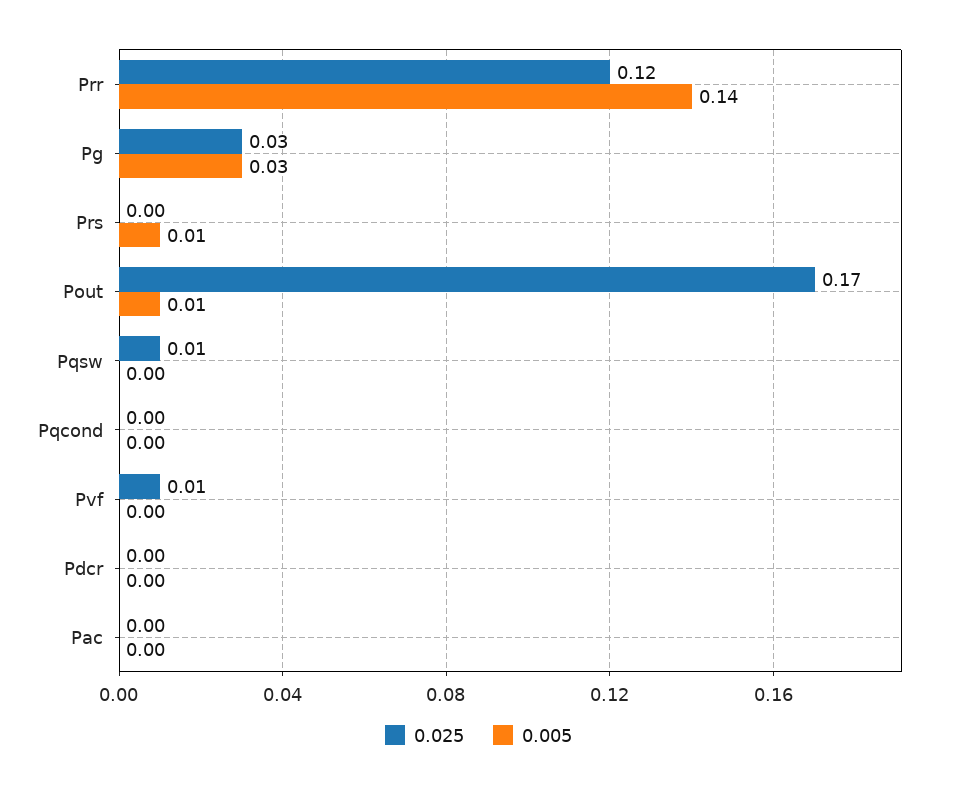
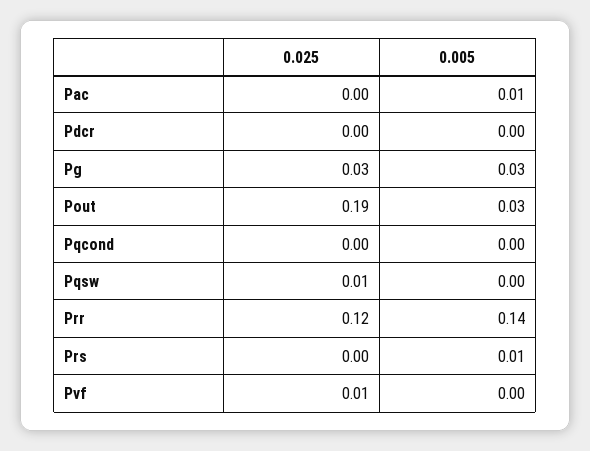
  {
    "0.025": {
      "Prr": 0.12,
      "Pg": 0.03,
      "Prs": 0,
-     "Pout": 0.17,
+     "Pout": 0.19,
      "Pqsw": 0.01,
      "Pqcond": 0,
      "Pvf": 0.01,
      "Pdcr": 0,
      "Pac": 0
    },
    "0.005": {
      "Prr": 0.14,
      "Pg": 0.03,
      "Prs": 0.01,
-     "Pout": 0.01,
+     "Pout": 0.03,
      "Pqsw": 0,
      "Pqcond": 0,
      "Pvf": 0,
      "Pdcr": 0,
-     "Pac": 0
+     "Pac": 0.01
    }
  }

